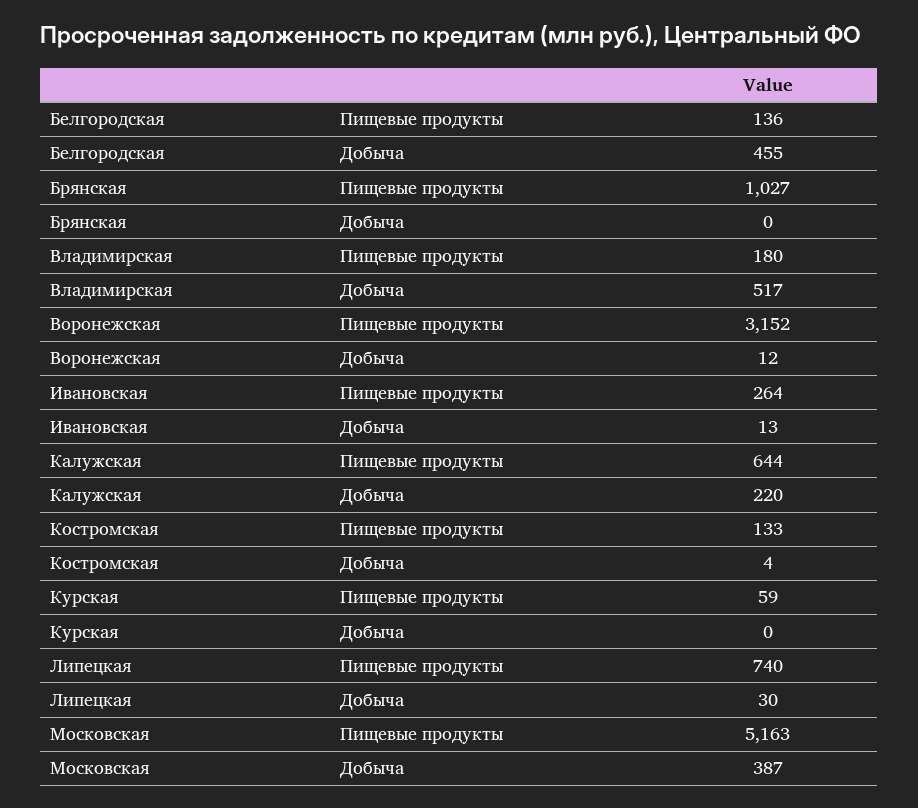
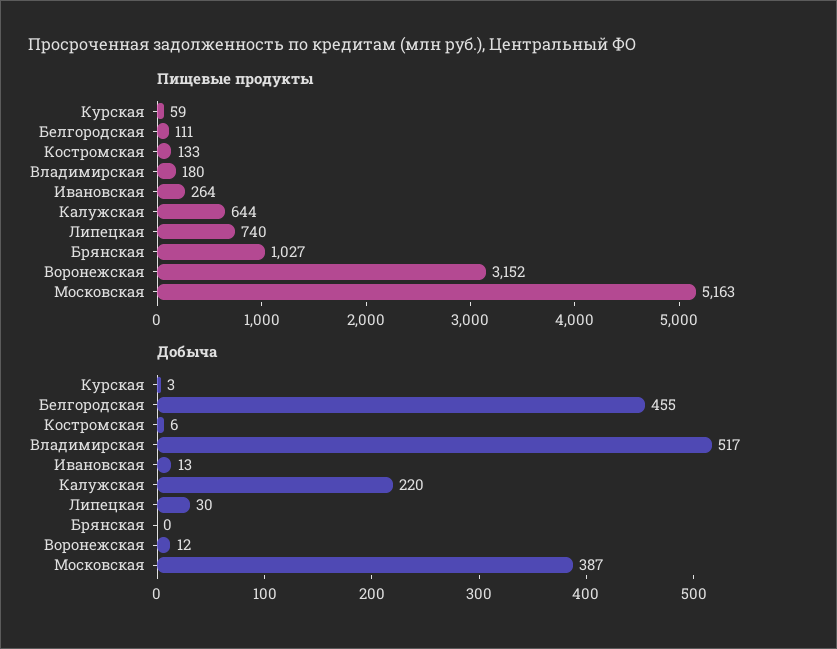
  {
    "Пищевые продукты": {
-     "Белгородская": 136,
+     "Белгородская": 111,
      "Брянская": 1027,
      "Владимирская": 180,
      "Воронежская": 3152,
      "Ивановская": 264,
      "Калужская": 644,
      "Костромская": 133,
      "Курская": 59,
      "Липецкая": 740,
      "Московская": 5163
    },
    "Добыча": {
      "Белгородская": 455,
      "Брянская": 0,
      "Владимирская": 517,
      "Воронежская": 12,
      "Ивановская": 13,
      "Калужская": 220,
-     "Костромская": 4,
+     "Костромская": 6,
-     "Курская": 0,
+     "Курская": 3,
      "Липецкая": 30,
      "Московская": 387
    }
  }

